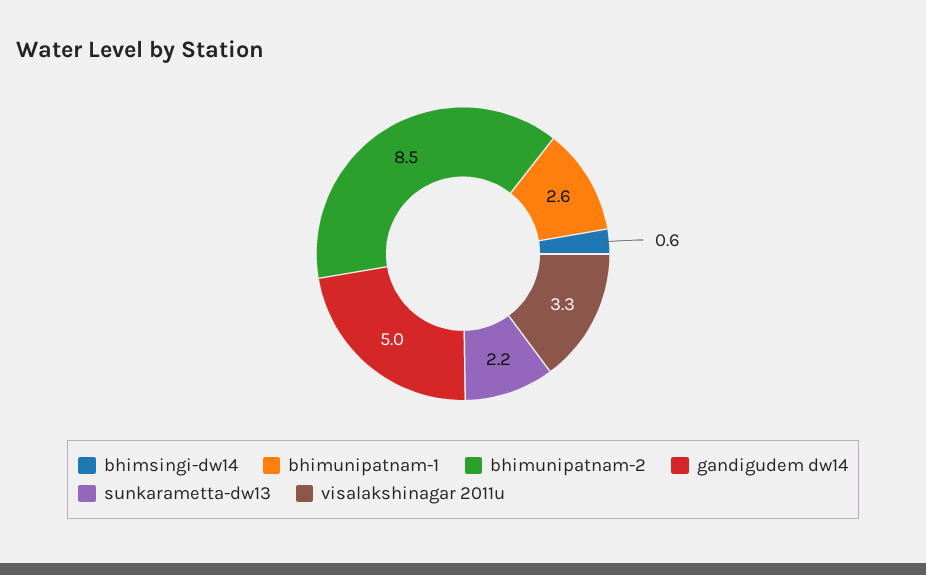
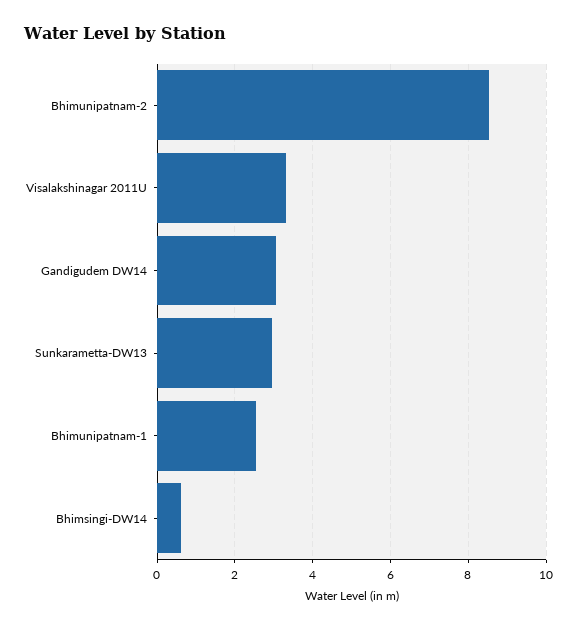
  {
    "bhimsingi-dw14": 0.6,
    "bhimunipatnam-1": 2.6,
    "bhimunipatnam-2": 8.5,
-   "gandigudem dw14": 5,
+   "gandigudem dw14": 3,
-   "sunkarametta-dw13": 2.2,
+   "sunkarametta-dw13": 3,
    "visalakshinagar 2011u": 3.3
  }

